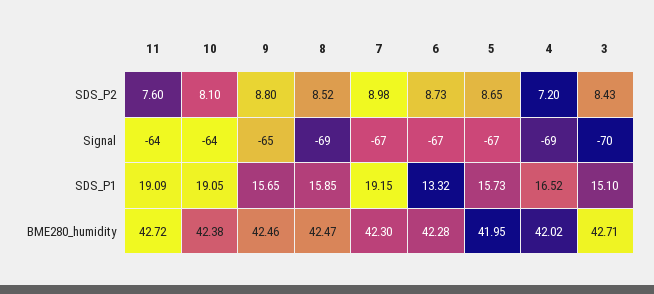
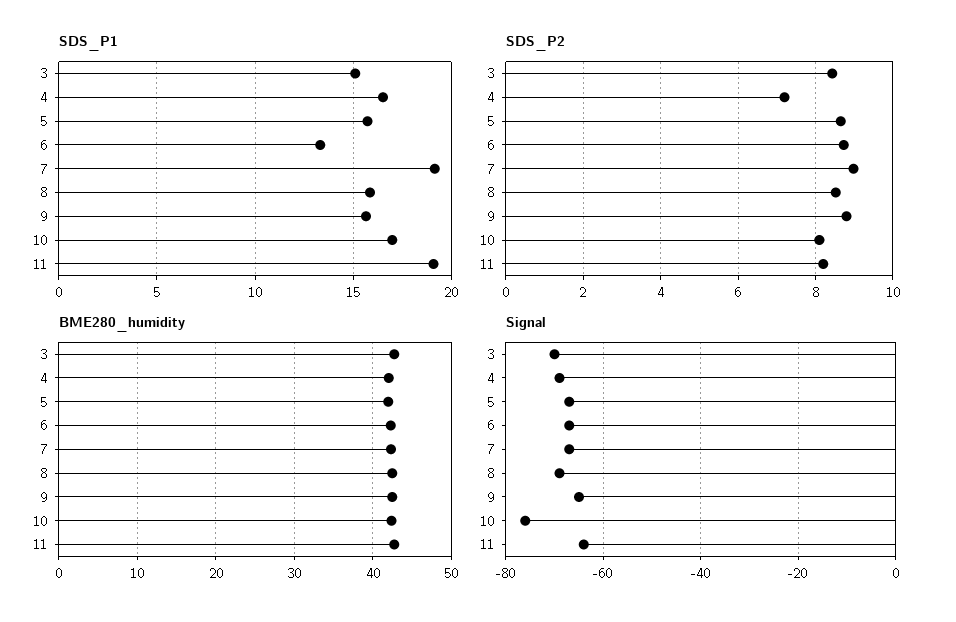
  {
    "SDS_P2": {
-     "11": 7.6,
+     "11": 8.2,
      "10": 8.1,
      "9": 8.8,
      "8": 8.52,
      "7": 8.98,
      "6": 8.73,
      "5": 8.65,
      "4": 7.2,
      "3": 8.43
    },
    "Signal": {
      "11": -64,
-     "10": -64,
+     "10": -75,
      "9": -65,
      "8": -69,
      "7": -67,
      "6": -67,
      "5": -67,
      "4": -69,
      "3": -70
    },
    "SDS_P1": {
      "11": 19.09,
-     "10": 19.05,
+     "10": 17,
      "9": 15.65,
      "8": 15.85,
      "7": 19.15,
      "6": 13.32,
      "5": 15.73,
      "4": 16.52,
      "3": 15.1
    },
    "BME280_humidity": {
      "11": 42.72,
      "10": 42.38,
      "9": 42.46,
      "8": 42.47,
      "7": 42.3,
      "6": 42.28,
      "5": 41.95,
      "4": 42.02,
      "3": 42.71
    }
  }

